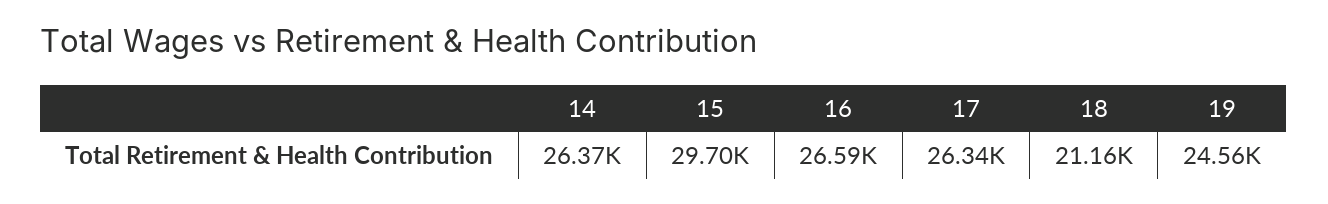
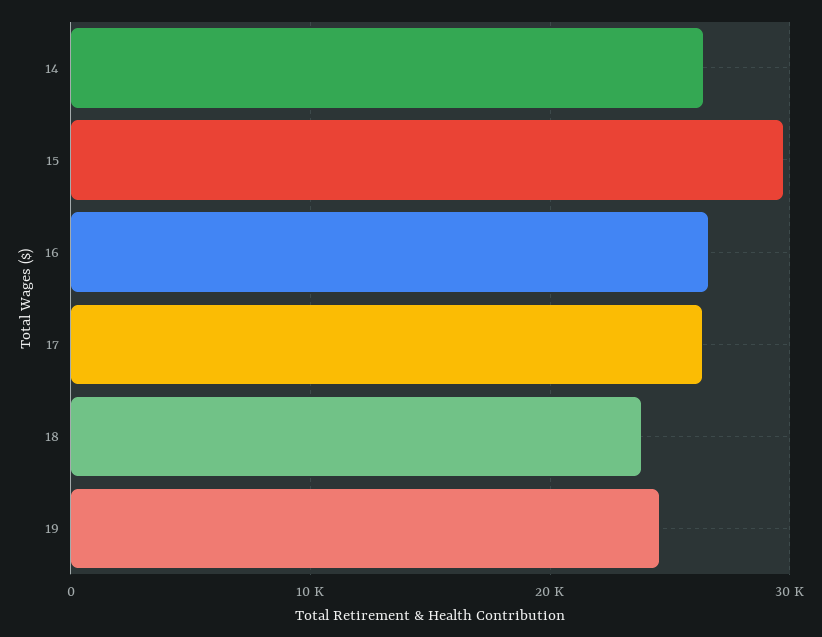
  {
    "14": 26370,
    "15": 29700,
    "16": 26590,
    "17": 26340,
-   "18": 21160,
+   "18": 24000,
    "19": 24560
  }

